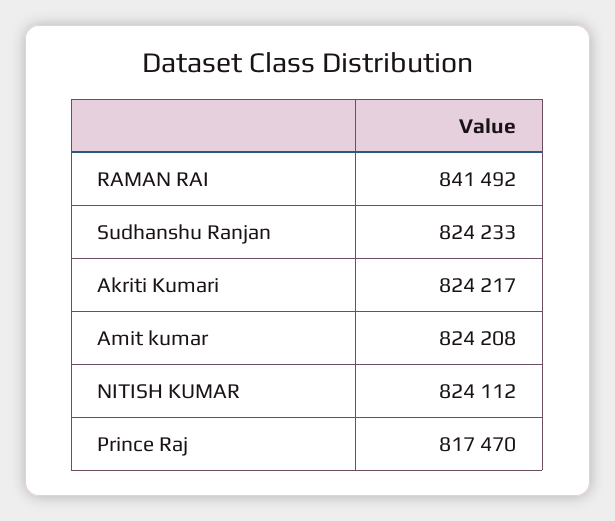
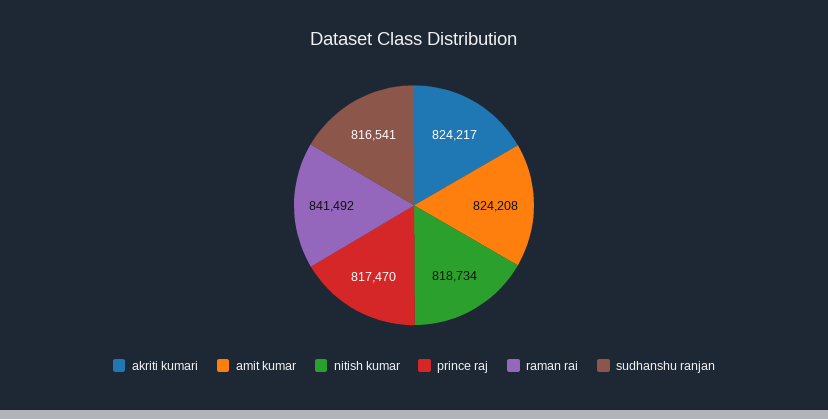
  {
    "RAMAN RAI": 841492,
-   "Sudhanshu Ranjan": 824233,
+   "Sudhanshu Ranjan": 816541,
    "Akriti Kumari": 824217,
    "Amit kumar": 824208,
-   "NITISH KUMAR": 824112,
+   "NITISH KUMAR": 818734,
    "Prince Raj": 817470
  }

